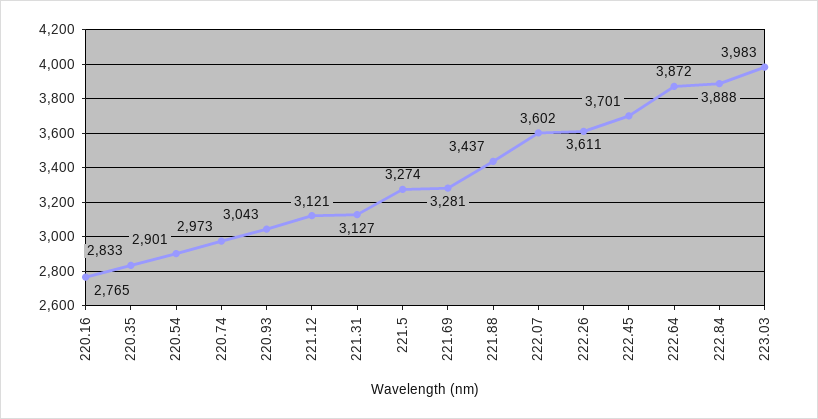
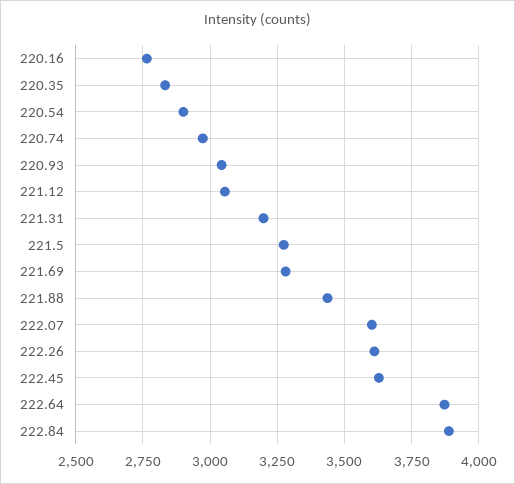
  {
    "220.16": 2765,
    "220.35": 2833,
    "220.54": 2901,
    "220.74": 2973,
    "220.93": 3043,
-   "221.12": 3121,
+   "221.12": 3050,
-   "221.31": 3127,
+   "221.31": 3200,
    "221.5": 3274,
    "221.69": 3281,
    "221.88": 3437,
    "222.07": 3602,
    "222.26": 3611,
-   "222.45": 3701,
+   "222.45": 3625,
    "222.64": 3872,
-   "222.84": 3888,
+   "222.84": 3888
-   "223.03": 3983
  }

